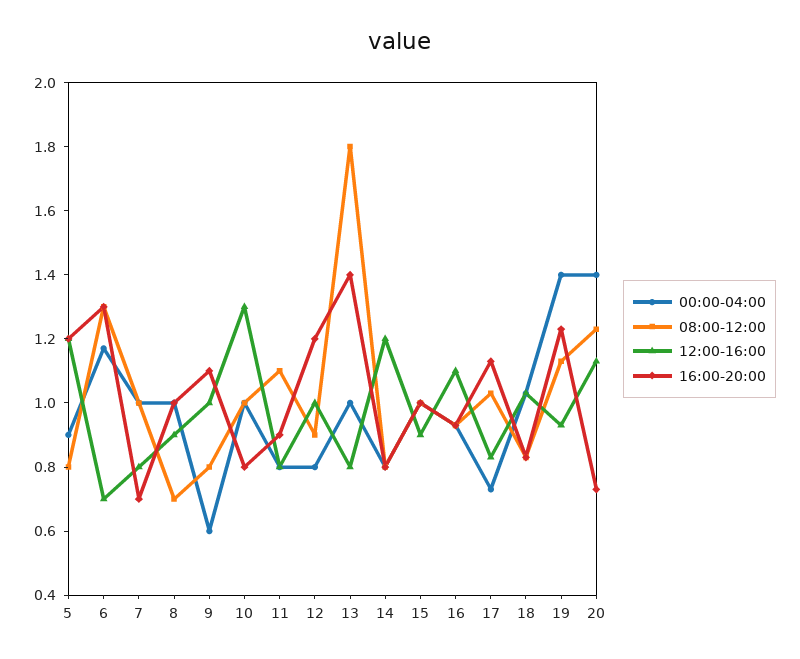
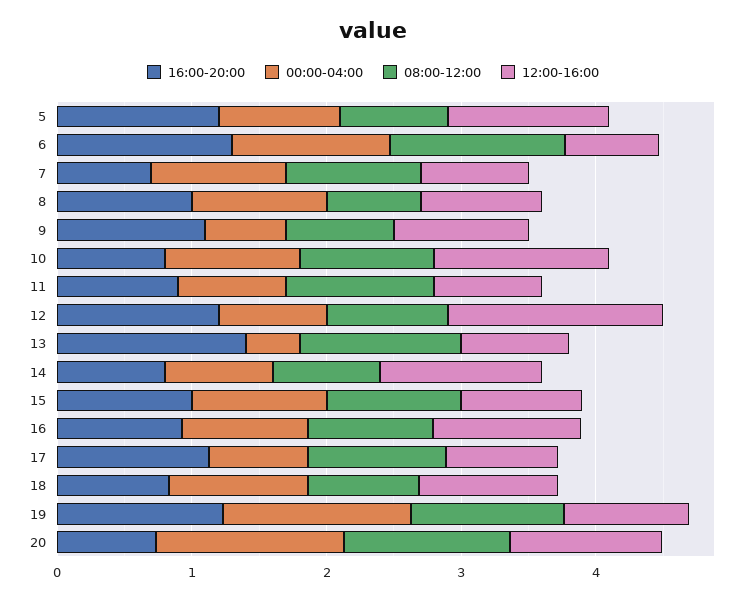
  {
    "00:00-04:00": {
      "5": 0.9,
      "6": 1.15,
      "7": 1,
      "8": 1,
      "9": 0.6,
      "10": 1,
      "11": 0.8,
      "12": 0.8,
-     "13": 1,
+     "13": 0.4,
      "14": 0.8,
      "15": 1,
      "16": 0.95,
      "17": 0.75,
      "18": 1.05,
      "19": 1.4,
      "20": 1.4
    },
    "08:00-12:00": {
      "5": 0.8,
      "6": 1.3,
      "7": 1,
      "8": 0.7,
      "9": 0.8,
      "10": 1,
      "11": 1.1,
      "12": 0.9,
-     "13": 1.8,
+     "13": 1.2,
      "14": 0.8,
      "15": 1,
      "16": 0.95,
      "17": 1.05,
      "18": 0.85,
      "19": 1.15,
      "20": 1.25
    },
    "12:00-16:00": {
      "5": 1.2,
      "6": 0.7,
      "7": 0.8,
      "8": 0.9,
      "9": 1,
      "10": 1.3,
      "11": 0.8,
-     "12": 1,
+     "12": 1.6,
      "13": 0.8,
      "14": 1.2,
      "15": 0.9,
      "16": 1.1,
      "17": 0.85,
      "18": 1.05,
      "19": 0.95,
      "20": 1.15
    },
    "16:00-20:00": {
      "5": 1.2,
      "6": 1.3,
      "7": 0.7,
      "8": 1,
      "9": 1.1,
      "10": 0.8,
      "11": 0.9,
      "12": 1.2,
      "13": 1.4,
      "14": 0.8,
      "15": 1,
      "16": 0.95,
      "17": 1.15,
      "18": 0.85,
      "19": 1.25,
      "20": 0.75
    }
  }

